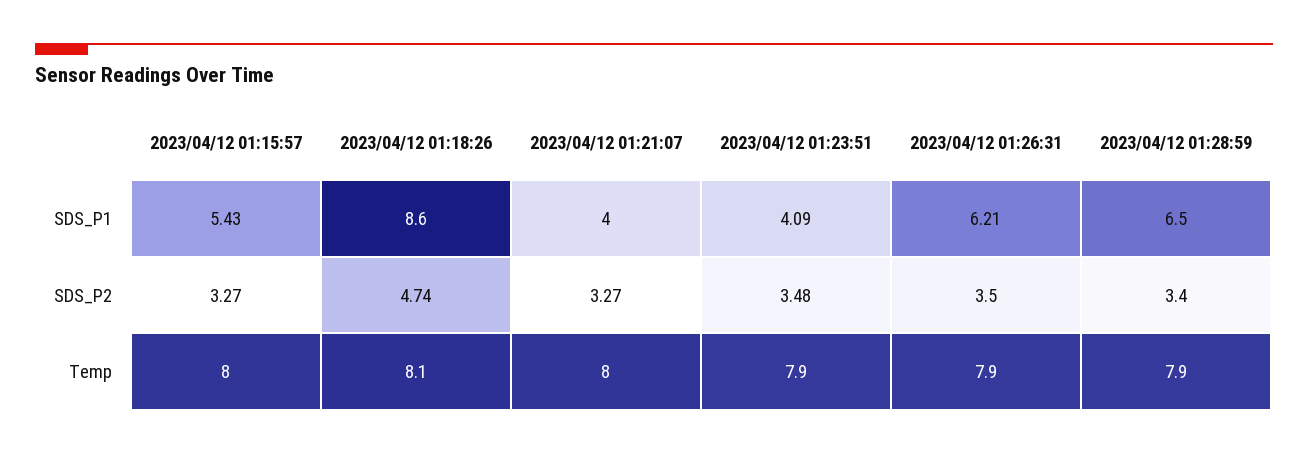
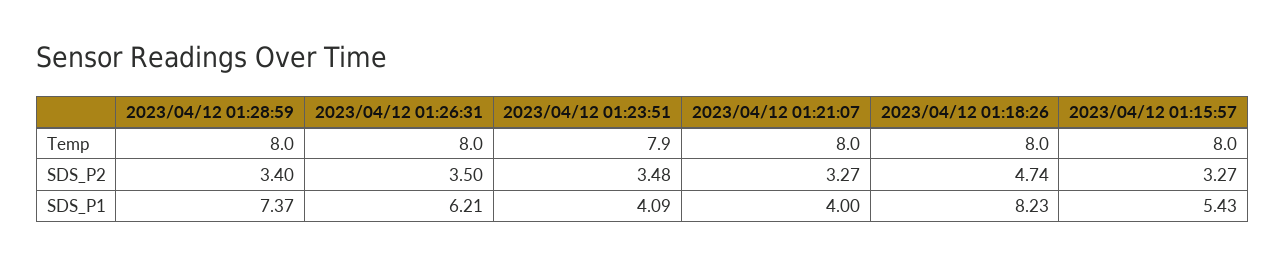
  {
    "2023/04/12 01:15:57": {
      "SDS_P1": 5.43,
      "SDS_P2": 3.27,
      "Temp": 8
    },
    "2023/04/12 01:18:26": {
-     "SDS_P1": 8.6,
+     "SDS_P1": 8.23,
      "SDS_P2": 4.74,
-     "Temp": 8.1
+     "Temp": 8
    },
    "2023/04/12 01:21:07": {
      "SDS_P1": 4,
      "SDS_P2": 3.27,
      "Temp": 8
    },
    "2023/04/12 01:23:51": {
      "SDS_P1": 4.09,
      "SDS_P2": 3.48,
      "Temp": 7.9
    },
    "2023/04/12 01:26:31": {
      "SDS_P1": 6.21,
      "SDS_P2": 3.5,
-     "Temp": 7.9
+     "Temp": 8
    },
    "2023/04/12 01:28:59": {
-     "SDS_P1": 6.5,
+     "SDS_P1": 7.37,
      "SDS_P2": 3.4,
-     "Temp": 7.9
+     "Temp": 8
    }
  }

